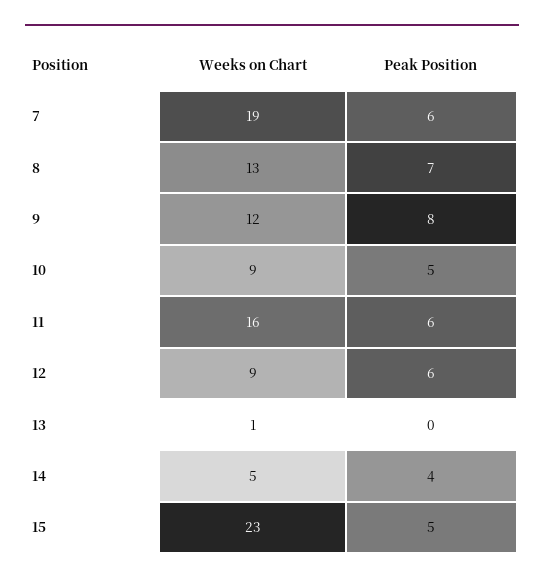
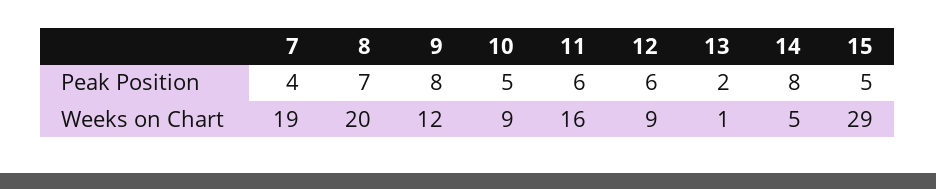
  {
    "Weeks on Chart": {
      "7": 19,
-     "8": 13,
+     "8": 20,
      "9": 12,
      "10": 9,
      "11": 16,
      "12": 9,
      "13": 1,
      "14": 5,
-     "15": 23
+     "15": 29
    },
    "Peak Position": {
-     "7": 6,
+     "7": 4,
      "8": 7,
      "9": 8,
      "10": 5,
      "11": 6,
      "12": 6,
-     "13": 0,
+     "13": 2,
-     "14": 4,
+     "14": 8,
      "15": 5
    }
  }

